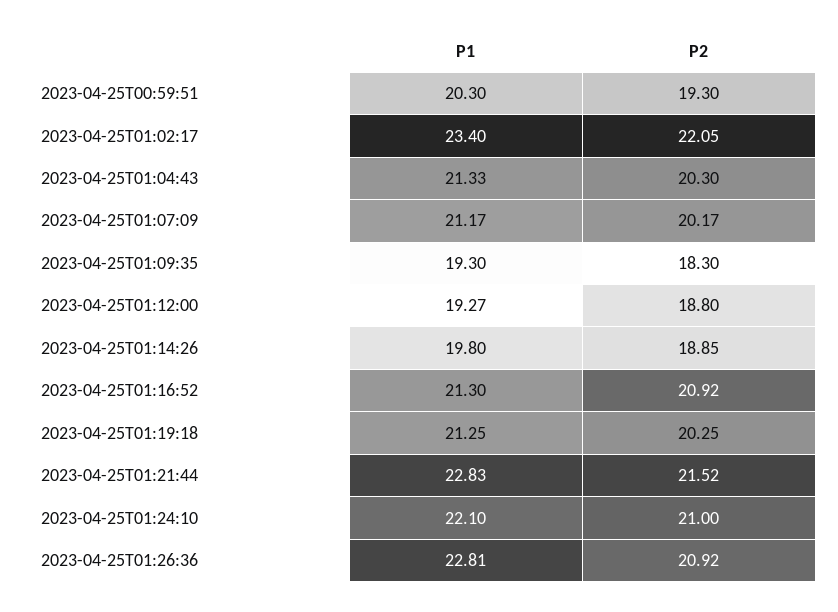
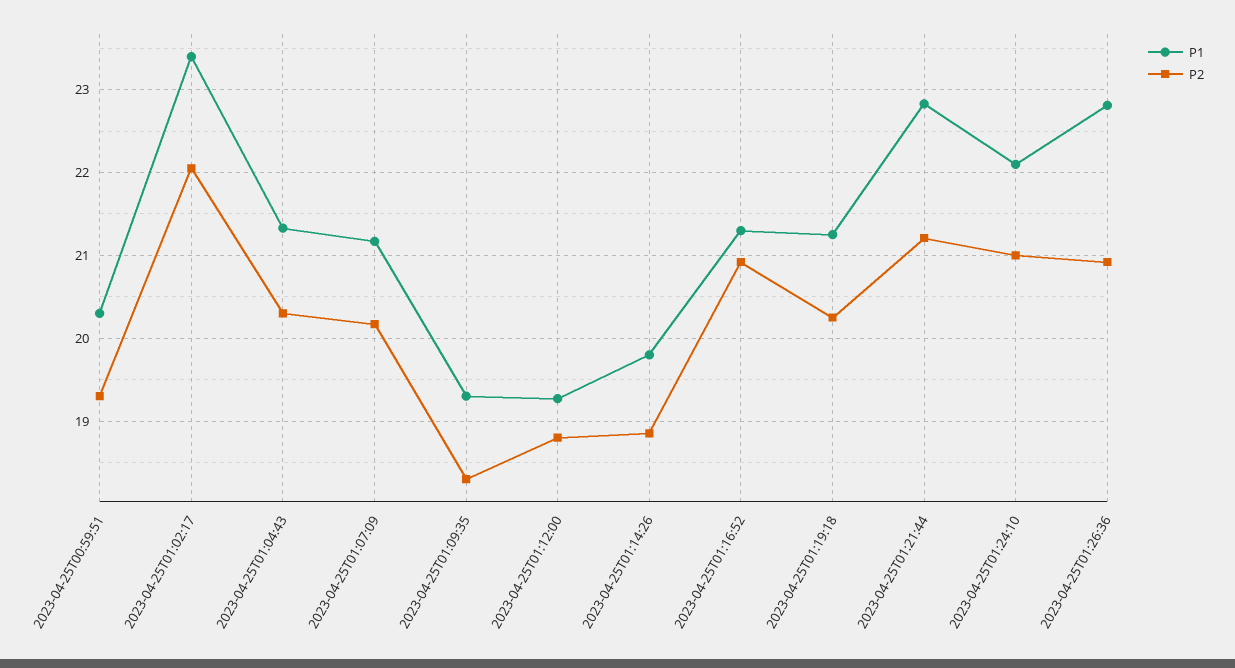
  {
    "P1": {
      "2023-04-25T00:59:51": 20.3,
      "2023-04-25T01:02:17": 23.4,
      "2023-04-25T01:04:43": 21.33,
      "2023-04-25T01:07:09": 21.17,
      "2023-04-25T01:09:35": 19.3,
      "2023-04-25T01:12:00": 19.27,
      "2023-04-25T01:14:26": 19.8,
      "2023-04-25T01:16:52": 21.3,
      "2023-04-25T01:19:18": 21.25,
      "2023-04-25T01:21:44": 22.83,
      "2023-04-25T01:24:10": 22.1,
      "2023-04-25T01:26:36": 22.81
    },
    "P2": {
      "2023-04-25T00:59:51": 19.3,
      "2023-04-25T01:02:17": 22.05,
      "2023-04-25T01:04:43": 20.3,
      "2023-04-25T01:07:09": 20.17,
      "2023-04-25T01:09:35": 18.3,
      "2023-04-25T01:12:00": 18.8,
      "2023-04-25T01:14:26": 18.85,
      "2023-04-25T01:16:52": 20.92,
      "2023-04-25T01:19:18": 20.25,
-     "2023-04-25T01:21:44": 21.52,
+     "2023-04-25T01:21:44": 21.2,
      "2023-04-25T01:24:10": 21,
      "2023-04-25T01:26:36": 20.92
    }
  }

